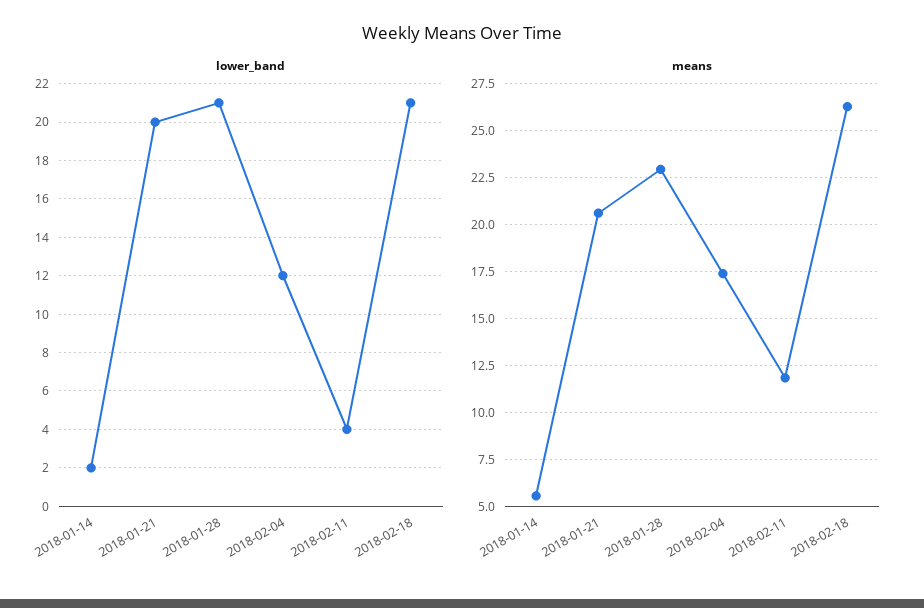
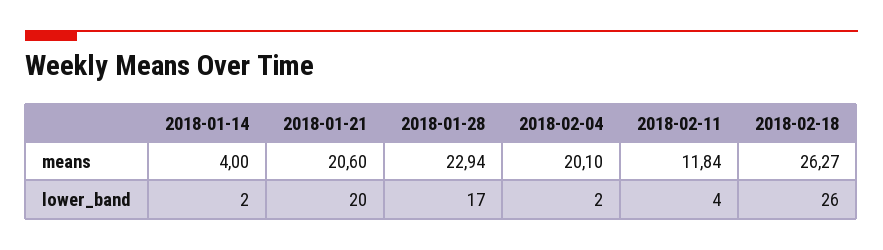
  {
    "lower_band": {
      "2018-01-14": 2,
      "2018-01-21": 20,
-     "2018-01-28": 21,
+     "2018-01-28": 17,
-     "2018-02-04": 12,
+     "2018-02-04": 2,
      "2018-02-11": 4,
-     "2018-02-18": 21
+     "2018-02-18": 26
    },
    "means": {
-     "2018-01-14": 5.5,
+     "2018-01-14": 4,
      "2018-01-21": 20.6,
      "2018-01-28": 22.94,
-     "2018-02-04": 17.5,
+     "2018-02-04": 20.1,
      "2018-02-11": 11.84,
      "2018-02-18": 26.27
    }
  }

